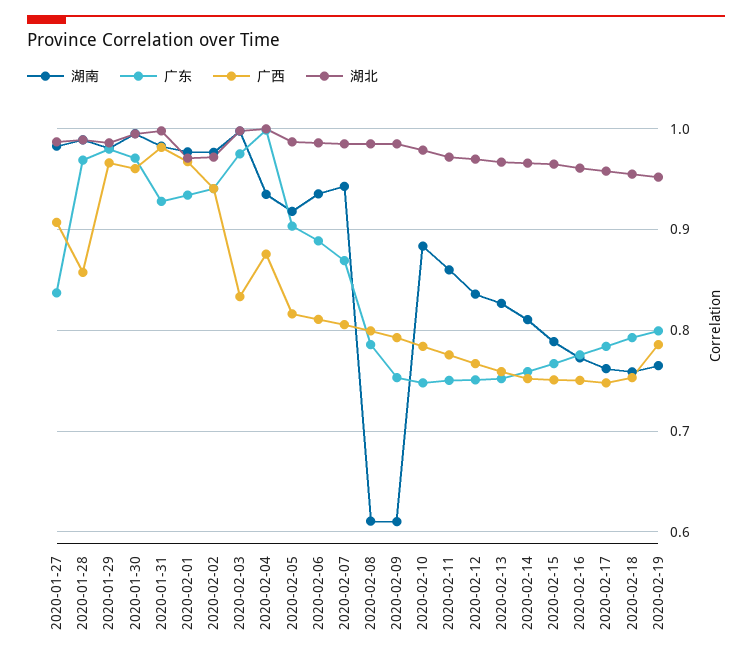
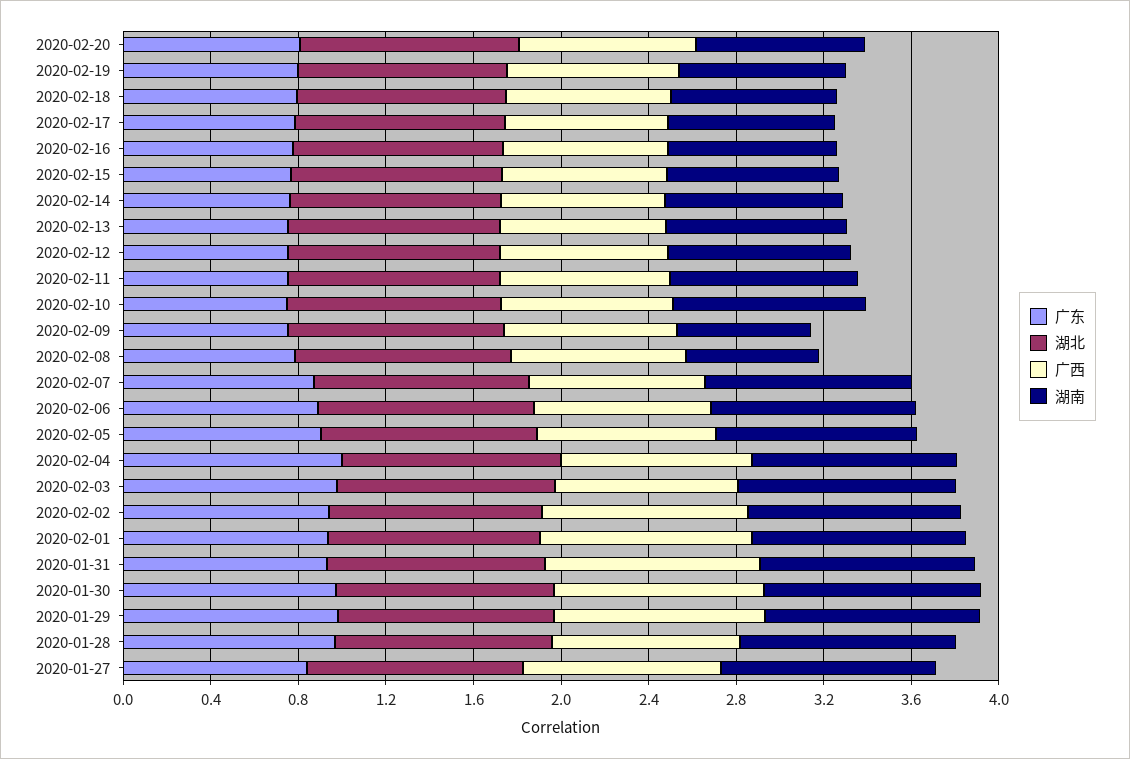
  {
    "湖南": {
      "2020-01-27": 0.98,
      "2020-01-28": 0.99,
      "2020-01-29": 0.98,
      "2020-01-30": 1,
      "2020-01-31": 0.98,
      "2020-02-01": 0.98,
      "2020-02-02": 0.98,
      "2020-02-03": 1,
      "2020-02-04": 0.94,
      "2020-02-05": 0.92,
      "2020-02-06": 0.94,
      "2020-02-07": 0.94,
      "2020-02-08": 0.61,
      "2020-02-09": 0.61,
      "2020-02-10": 0.88,
      "2020-02-11": 0.86,
      "2020-02-12": 0.84,
      "2020-02-13": 0.83,
      "2020-02-14": 0.81,
      "2020-02-15": 0.79,
      "2020-02-16": 0.77,
      "2020-02-17": 0.76,
      "2020-02-18": 0.76,
-     "2020-02-19": 0.77
+     "2020-02-19": 0.77,
+     "2020-02-20": 0.8
    },
    "广东": {
      "2020-01-27": 0.84,
      "2020-01-28": 0.97,
      "2020-01-29": 0.98,
      "2020-01-30": 0.97,
      "2020-01-31": 0.93,
      "2020-02-01": 0.93,
      "2020-02-02": 0.94,
      "2020-02-03": 0.98,
      "2020-02-04": 1,
      "2020-02-05": 0.9,
      "2020-02-06": 0.89,
      "2020-02-07": 0.87,
      "2020-02-08": 0.79,
      "2020-02-09": 0.75,
      "2020-02-10": 0.75,
      "2020-02-11": 0.75,
      "2020-02-12": 0.75,
      "2020-02-13": 0.75,
      "2020-02-14": 0.76,
      "2020-02-15": 0.77,
      "2020-02-16": 0.78,
      "2020-02-17": 0.78,
      "2020-02-18": 0.79,
-     "2020-02-19": 0.8
+     "2020-02-19": 0.8,
+     "2020-02-20": 0.8
    },
    "广西": {
      "2020-01-27": 0.91,
      "2020-01-28": 0.86,
      "2020-01-29": 0.97,
      "2020-01-30": 0.96,
      "2020-01-31": 0.98,
      "2020-02-01": 0.97,
      "2020-02-02": 0.94,
      "2020-02-03": 0.83,
      "2020-02-04": 0.88,
      "2020-02-05": 0.82,
      "2020-02-06": 0.81,
      "2020-02-07": 0.81,
      "2020-02-08": 0.8,
      "2020-02-09": 0.79,
      "2020-02-10": 0.78,
      "2020-02-11": 0.78,
      "2020-02-12": 0.77,
      "2020-02-13": 0.76,
      "2020-02-14": 0.75,
      "2020-02-15": 0.75,
      "2020-02-16": 0.75,
      "2020-02-17": 0.75,
      "2020-02-18": 0.75,
-     "2020-02-19": 0.79
+     "2020-02-19": 0.79,
+     "2020-02-20": 0.8
    },
    "湖北": {
      "2020-01-27": 0.99,
      "2020-01-28": 0.99,
      "2020-01-29": 0.99,
      "2020-01-30": 1,
      "2020-01-31": 1,
      "2020-02-01": 0.97,
      "2020-02-02": 0.97,
      "2020-02-03": 1,
      "2020-02-04": 1,
      "2020-02-05": 0.99,
      "2020-02-06": 0.99,
      "2020-02-07": 0.99,
      "2020-02-08": 0.99,
      "2020-02-09": 0.99,
      "2020-02-10": 0.98,
      "2020-02-11": 0.97,
      "2020-02-12": 0.97,
      "2020-02-13": 0.97,
      "2020-02-14": 0.97,
      "2020-02-15": 0.97,
      "2020-02-16": 0.96,
      "2020-02-17": 0.96,
      "2020-02-18": 0.96,
-     "2020-02-19": 0.95
+     "2020-02-19": 0.95,
+     "2020-02-20": 1
    }
  }

